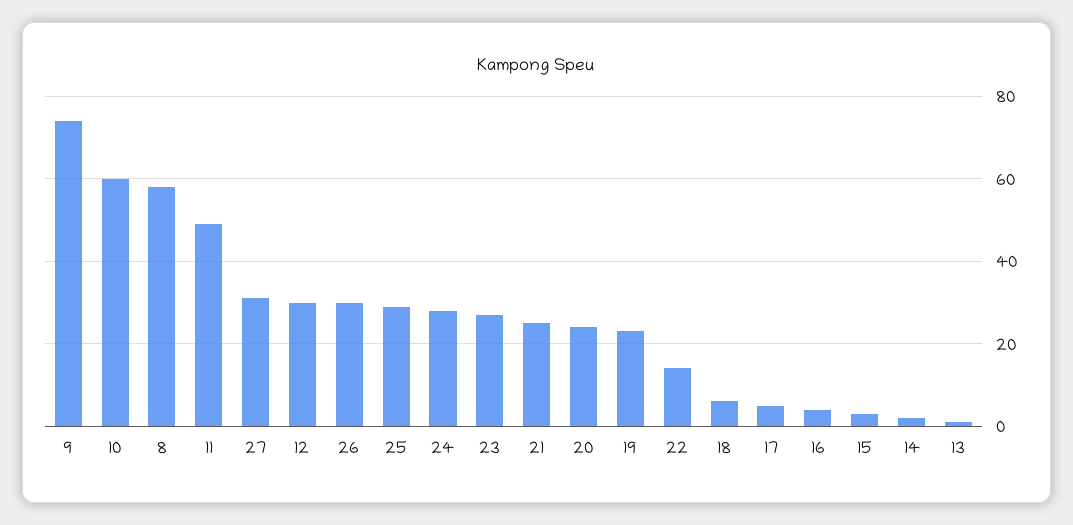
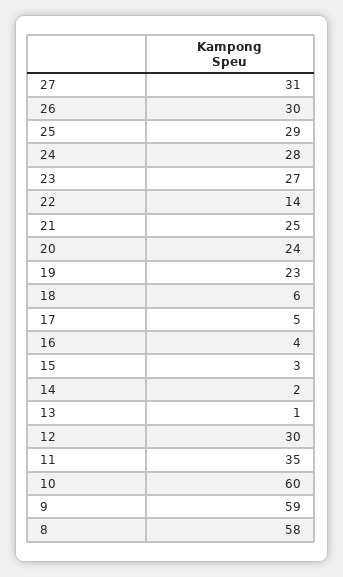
  {
-   "9": 75,
+   "9": 59,
    "10": 60,
    "8": 58,
-   "11": 50,
+   "11": 35,
    "27": 31,
    "12": 30,
    "26": 30,
    "25": 29,
    "24": 28,
    "23": 27,
    "21": 25,
    "20": 24,
    "19": 23,
    "22": 14,
    "18": 6,
    "17": 5,
    "16": 4,
    "15": 3,
    "14": 2,
    "13": 1
  }

